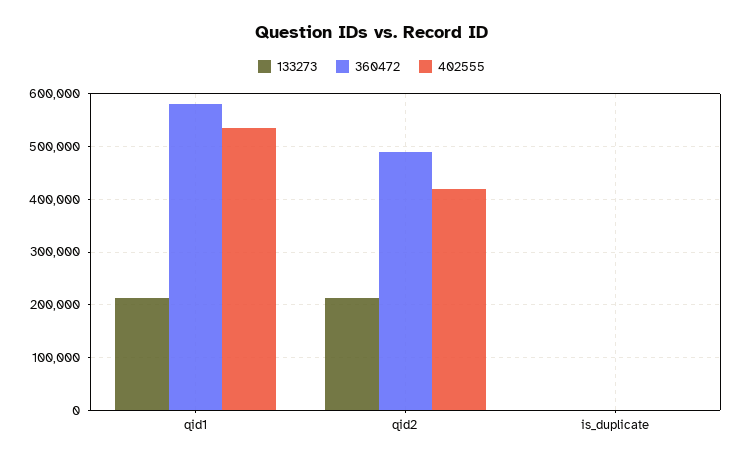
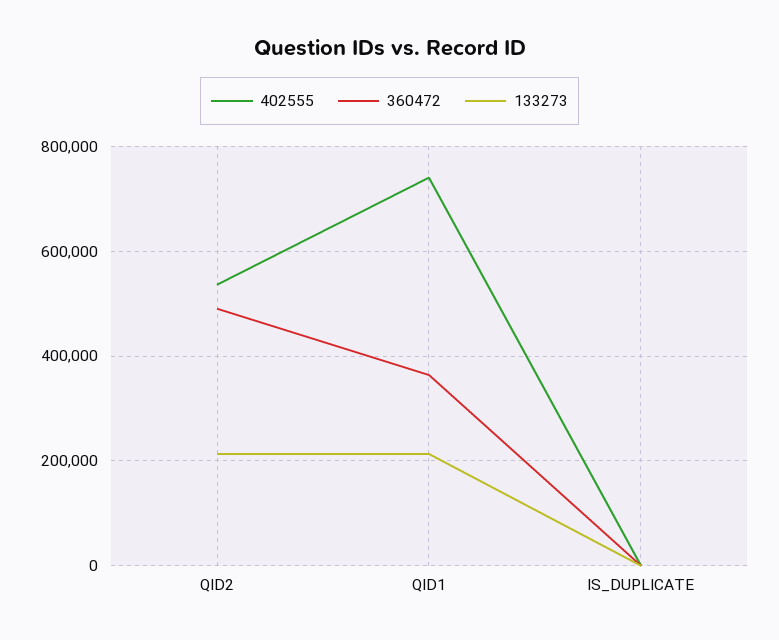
  {
    "133273": {
      "qid1": 220000,
      "qid2": 220000,
      "is_duplicate": 0
    },
    "360472": {
-     "qid1": 580000,
+     "qid1": 360000,
      "qid2": 500000,
      "is_duplicate": 0
    },
    "402555": {
-     "qid1": 540000,
+     "qid1": 740000,
-     "qid2": 420000,
+     "qid2": 540000,
      "is_duplicate": 0
    }
  }

